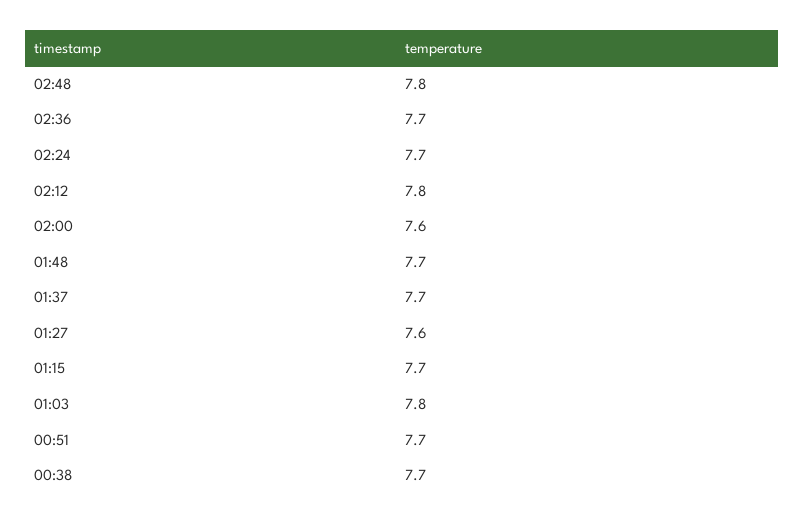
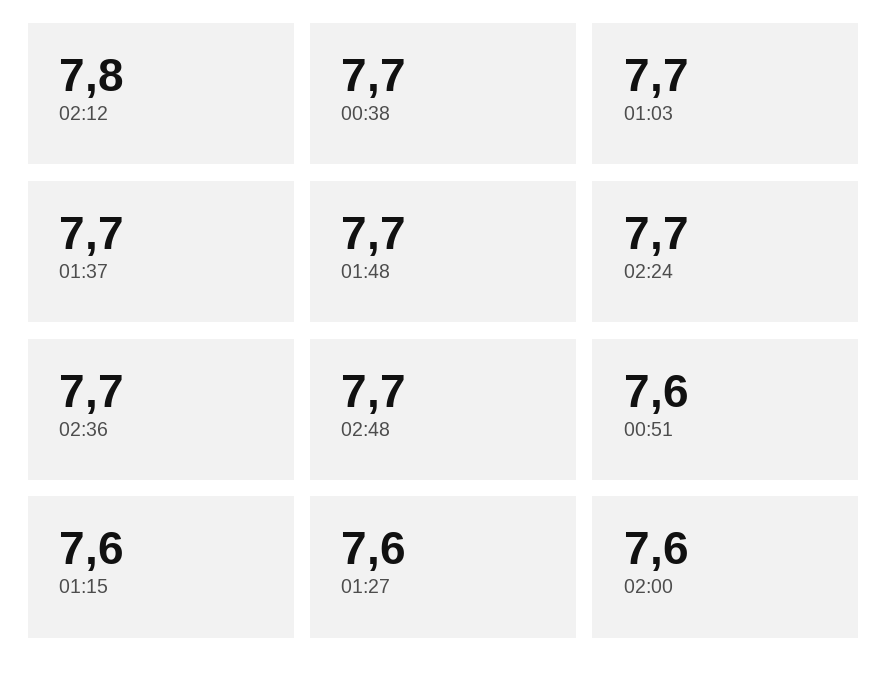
  {
-   "02:48": 7.8,
+   "02:48": 7.7,
    "02:36": 7.7,
    "02:24": 7.7,
    "02:12": 7.8,
    "02:00": 7.6,
    "01:48": 7.7,
    "01:37": 7.7,
    "01:27": 7.6,
-   "01:15": 7.7,
+   "01:15": 7.6,
-   "01:03": 7.8,
+   "01:03": 7.7,
-   "00:51": 7.7,
+   "00:51": 7.6,
    "00:38": 7.7
  }

